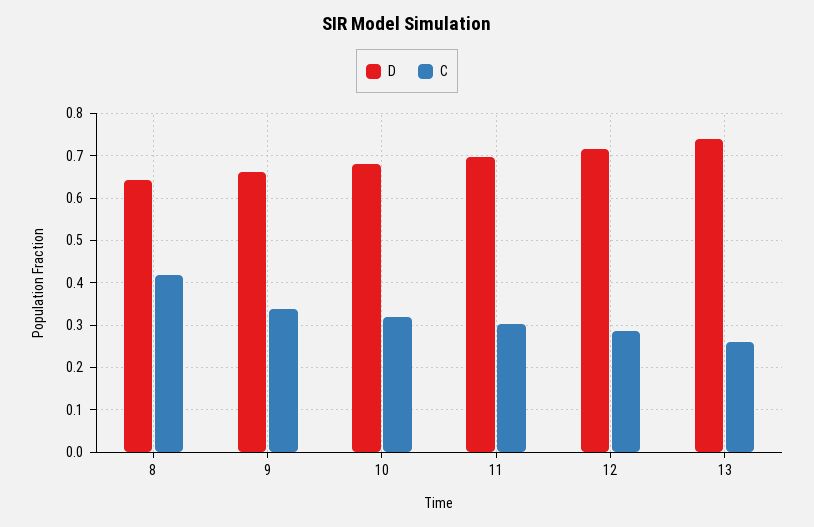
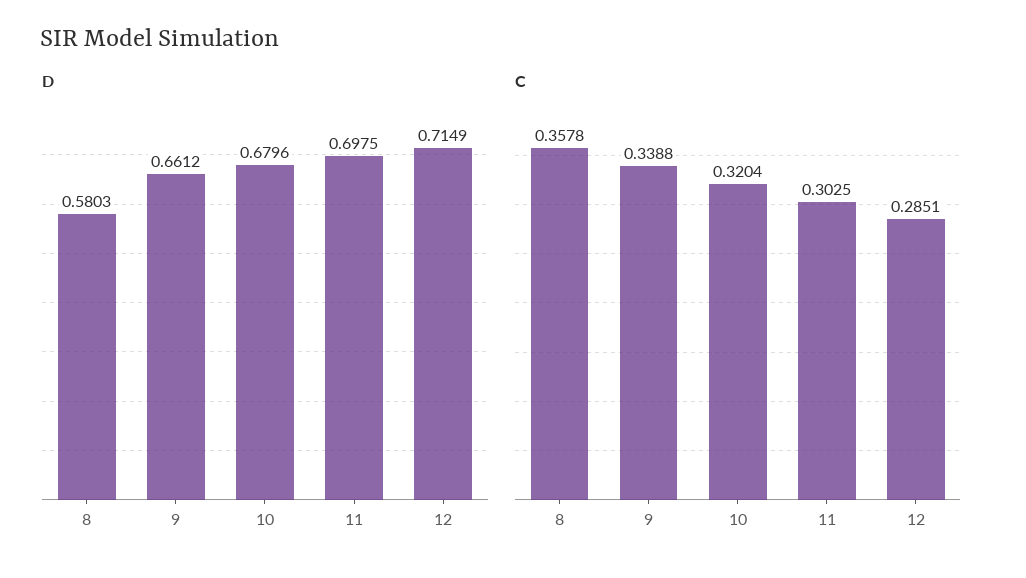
  {
    "D": {
-     "8": 0.64,
+     "8": 0.5803,
      "9": 0.6612,
      "10": 0.6796,
      "11": 0.6975,
-     "12": 0.7149,
+     "12": 0.7149
-     "13": 0.74
    },
    "C": {
-     "8": 0.42,
+     "8": 0.3578,
      "9": 0.3388,
      "10": 0.3204,
      "11": 0.3025,
-     "12": 0.2851,
+     "12": 0.2851
-     "13": 0.26
    }
  }

